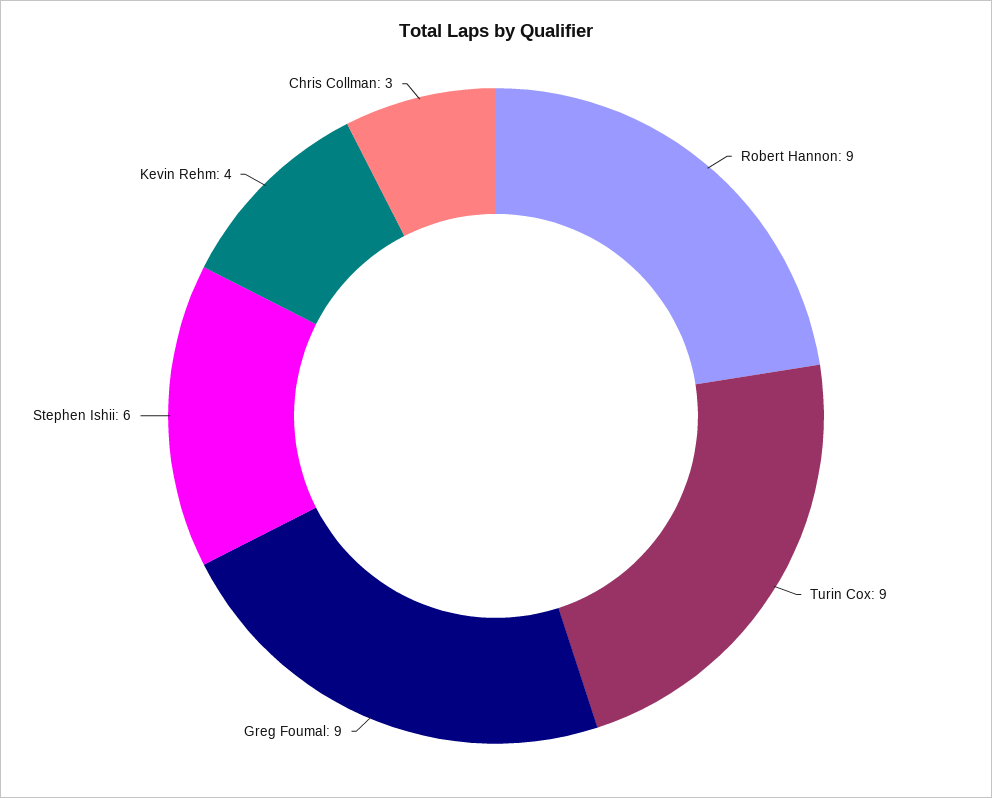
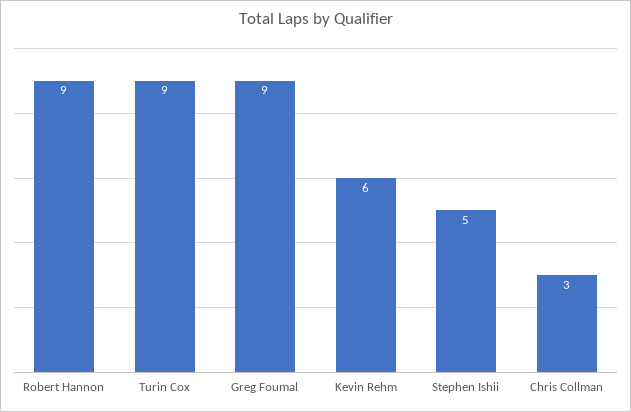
  {
    "Robert Hannon": 9,
    "Turin Cox": 9,
    "Greg Foumal": 9,
-   "Stephen Ishii": 6,
+   "Stephen Ishii": 5,
-   "Kevin Rehm": 4,
+   "Kevin Rehm": 6,
    "Chris Collman": 3
  }

